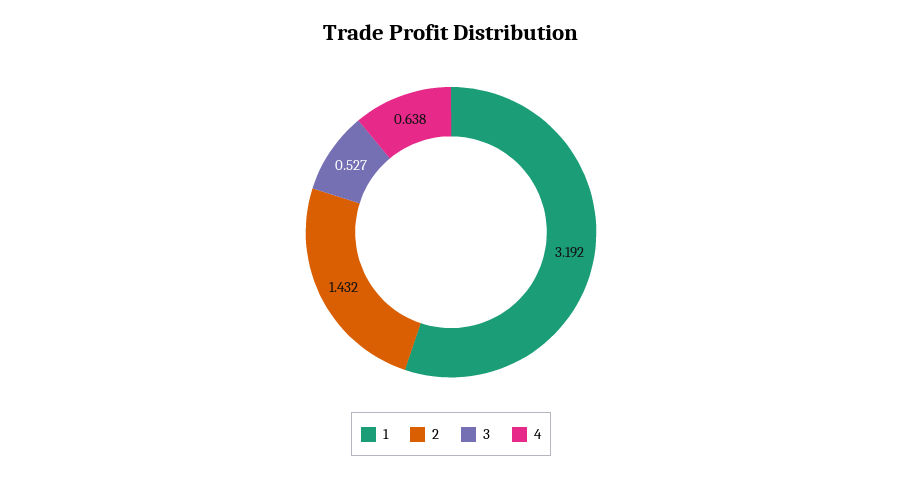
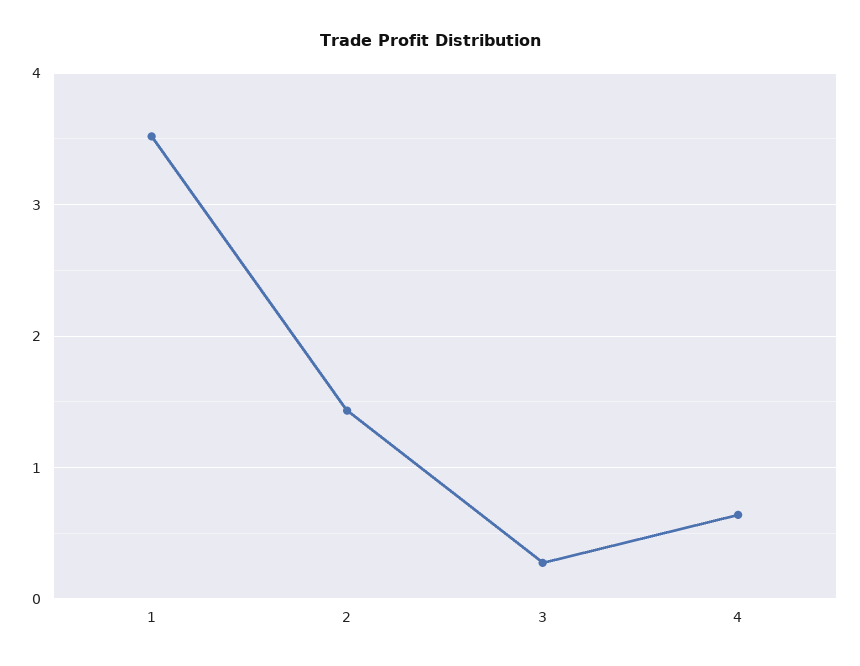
  {
-   "1": 3.192,
+   "1": 3.5,
    "2": 1.432,
-   "3": 0.527,
+   "3": 0.3,
    "4": 0.638
  }

